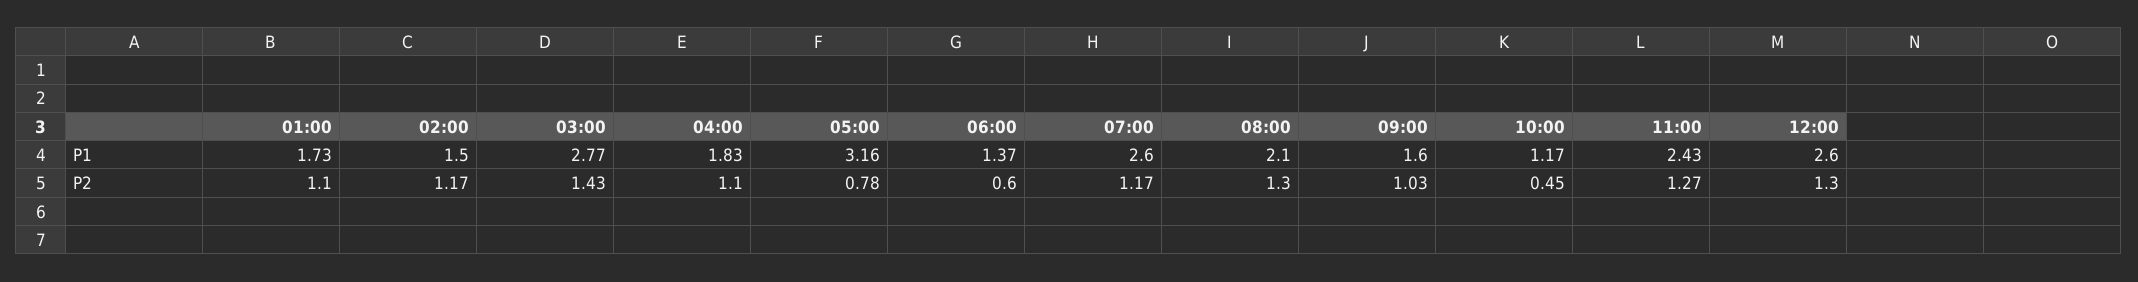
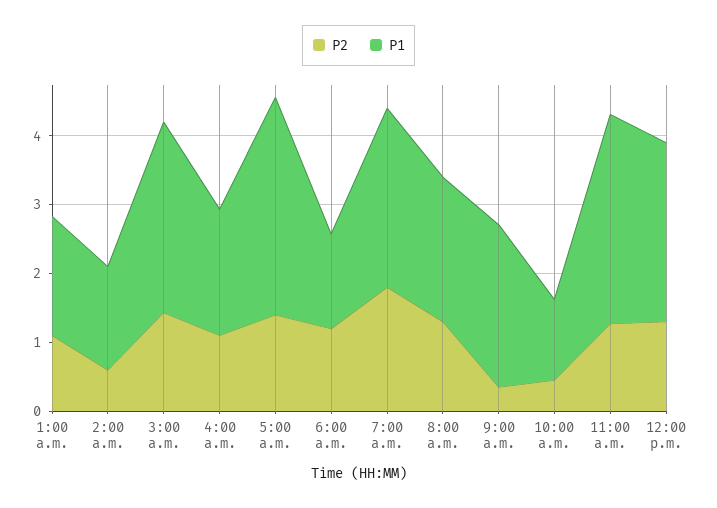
  {
    "P1": {
      "01:00": 1.73,
      "02:00": 1.5,
      "03:00": 2.77,
      "04:00": 1.83,
      "05:00": 3.16,
      "06:00": 1.37,
      "07:00": 2.6,
      "08:00": 2.1,
-     "09:00": 1.6,
+     "09:00": 2.4,
      "10:00": 1.17,
-     "11:00": 2.43,
+     "11:00": 3,
      "12:00": 2.6
    },
    "P2": {
      "01:00": 1.1,
-     "02:00": 1.17,
+     "02:00": 0.6,
      "03:00": 1.43,
      "04:00": 1.1,
-     "05:00": 0.78,
+     "05:00": 1.4,
-     "06:00": 0.6,
+     "06:00": 1.2,
-     "07:00": 1.17,
+     "07:00": 1.8,
      "08:00": 1.3,
-     "09:00": 1.03,
+     "09:00": 0.4,
      "10:00": 0.45,
      "11:00": 1.27,
      "12:00": 1.3
    }
  }

